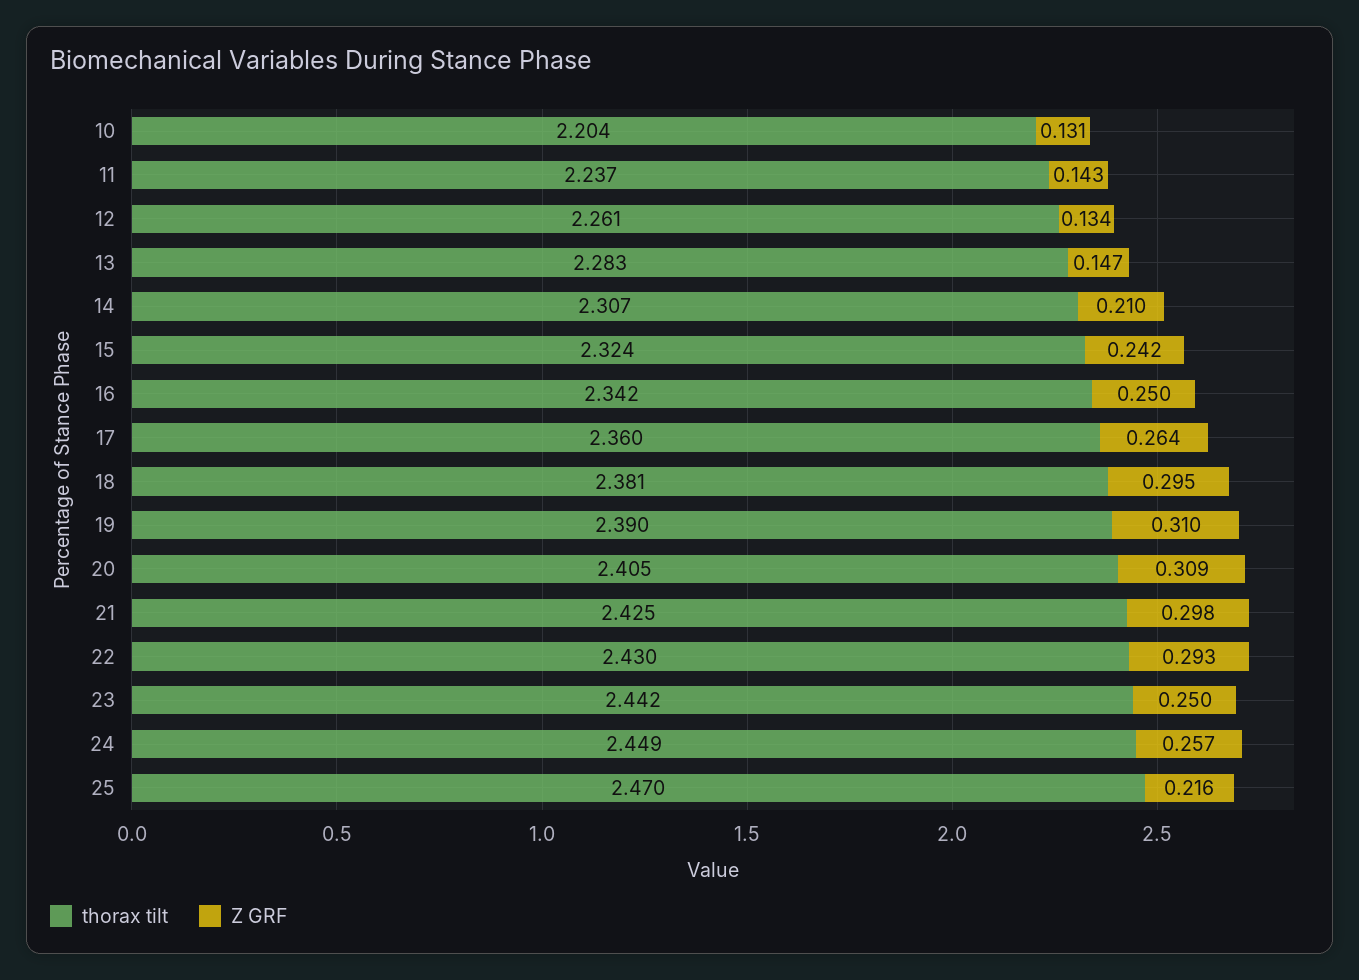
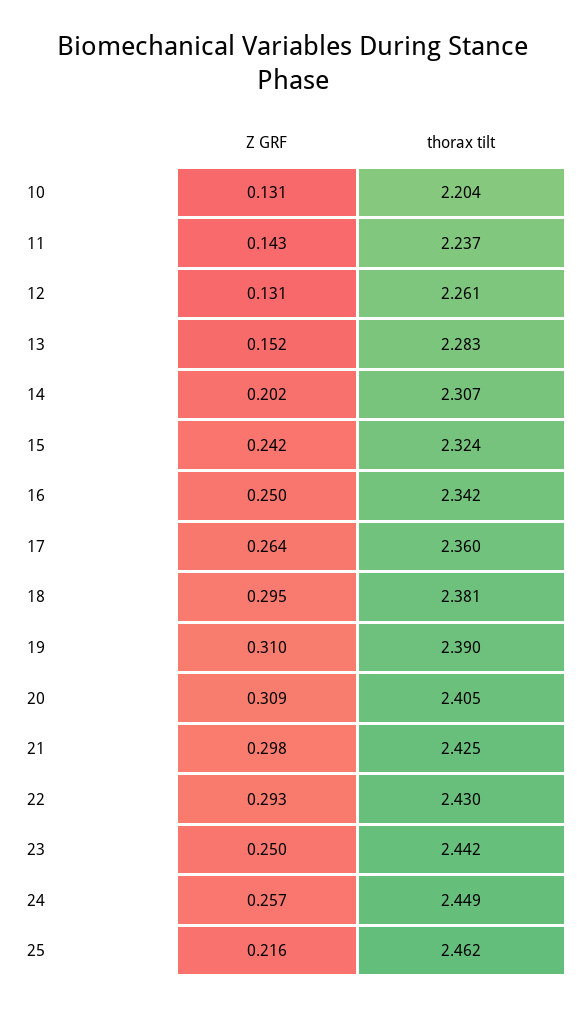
  {
    "thorax tilt": {
      "10": 2.204,
      "11": 2.237,
      "12": 2.261,
      "13": 2.283,
      "14": 2.307,
      "15": 2.324,
      "16": 2.342,
      "17": 2.36,
      "18": 2.381,
      "19": 2.39,
      "20": 2.405,
      "21": 2.425,
      "22": 2.43,
      "23": 2.442,
      "24": 2.449,
-     "25": 2.47
+     "25": 2.462
    },
    "Z GRF": {
      "10": 0.131,
      "11": 0.143,
-     "12": 0.134,
+     "12": 0.131,
-     "13": 0.147,
+     "13": 0.152,
-     "14": 0.21,
+     "14": 0.202,
      "15": 0.242,
      "16": 0.25,
      "17": 0.264,
      "18": 0.295,
      "19": 0.31,
      "20": 0.309,
      "21": 0.298,
      "22": 0.293,
      "23": 0.25,
      "24": 0.257,
      "25": 0.216
    }
  }

